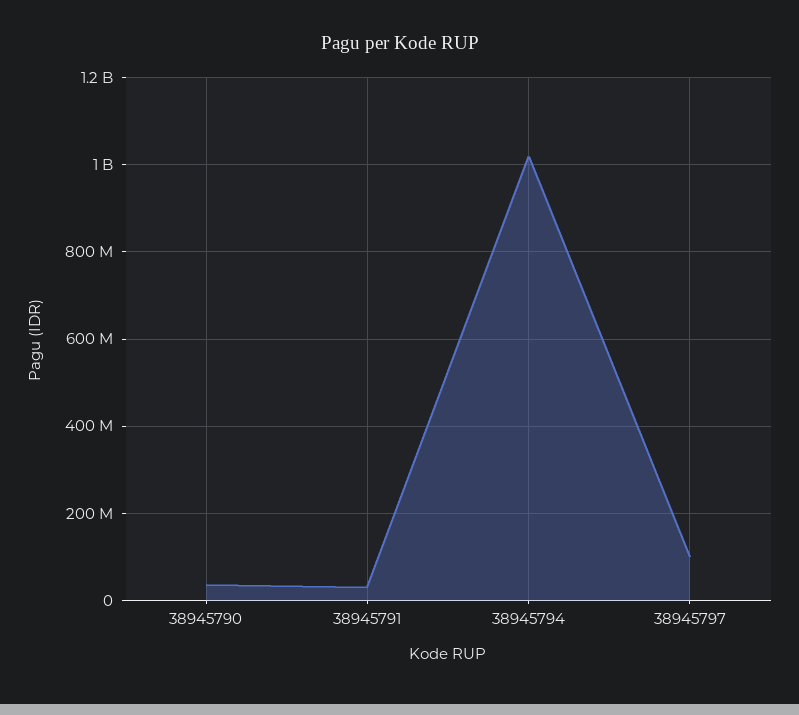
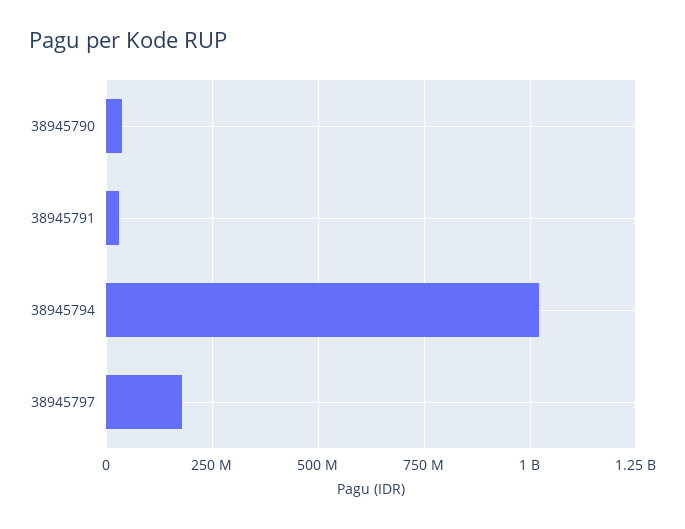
  {
    "38945790": 40000000,
    "38945791": 40000000,
    "38945794": 1020000000,
-   "38945797": 100000000
+   "38945797": 175000000
  }

